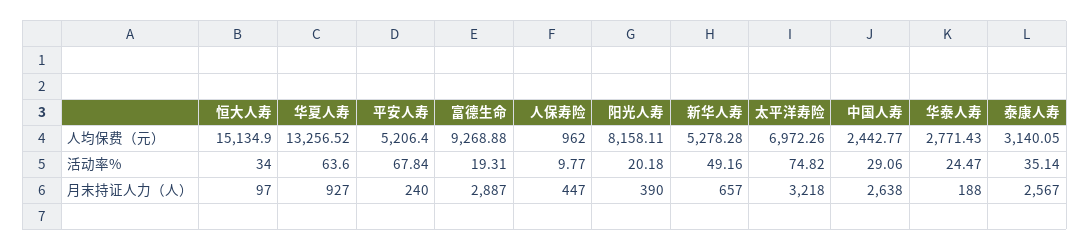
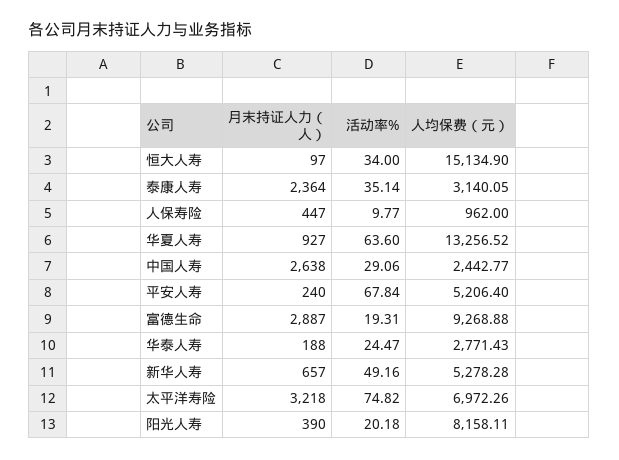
  {
    "恒大人寿": {
      "人均保费（元）": 15134.9,
      "活动率%": 34,
      "月末持证人力（人）": 97
    },
    "华夏人寿": {
      "人均保费（元）": 13256.52,
      "活动率%": 63.6,
      "月末持证人力（人）": 927
    },
    "平安人寿": {
      "人均保费（元）": 5206.4,
      "活动率%": 67.84,
      "月末持证人力（人）": 240
    },
    "富德生命": {
      "人均保费（元）": 9268.88,
      "活动率%": 19.31,
      "月末持证人力（人）": 2887
    },
    "人保寿险": {
      "人均保费（元）": 962,
      "活动率%": 9.77,
      "月末持证人力（人）": 447
    },
    "阳光人寿": {
      "人均保费（元）": 8158.11,
      "活动率%": 20.18,
      "月末持证人力（人）": 390
    },
    "新华人寿": {
      "人均保费（元）": 5278.28,
      "活动率%": 49.16,
      "月末持证人力（人）": 657
    },
    "太平洋寿险": {
      "人均保费（元）": 6972.26,
      "活动率%": 74.82,
      "月末持证人力（人）": 3218
    },
    "中国人寿": {
      "人均保费（元）": 2442.77,
      "活动率%": 29.06,
      "月末持证人力（人）": 2638
    },
    "华泰人寿": {
      "人均保费（元）": 2771.43,
      "活动率%": 24.47,
      "月末持证人力（人）": 188
    },
    "泰康人寿": {
      "人均保费（元）": 3140.05,
      "活动率%": 35.14,
-     "月末持证人力（人）": 2567
+     "月末持证人力（人）": 2364
    }
  }

